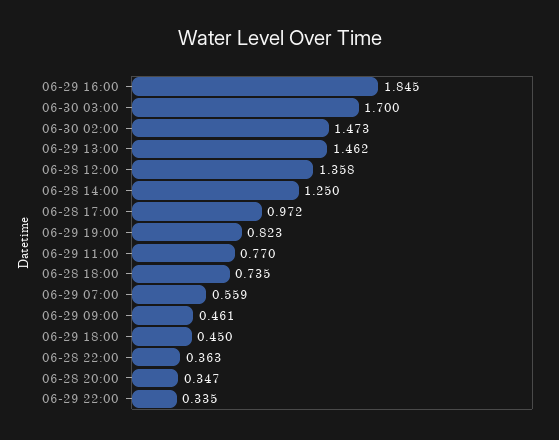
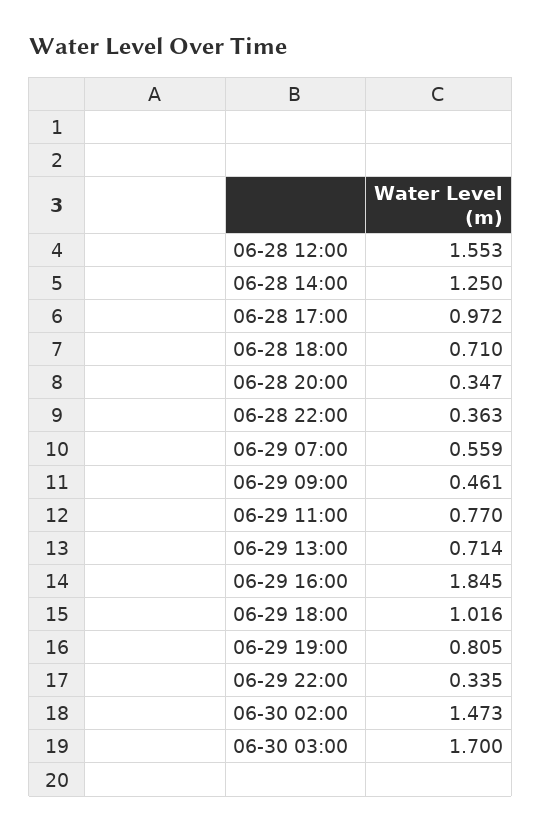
  {
    "06-29 16:00": 1.845,
    "06-30 03:00": 1.7,
    "06-30 02:00": 1.473,
-   "06-29 13:00": 1.462,
+   "06-29 13:00": 0.714,
-   "06-28 12:00": 1.358,
+   "06-28 12:00": 1.553,
    "06-28 14:00": 1.25,
    "06-28 17:00": 0.972,
-   "06-29 19:00": 0.823,
+   "06-29 19:00": 0.805,
    "06-29 11:00": 0.77,
-   "06-28 18:00": 0.735,
+   "06-28 18:00": 0.71,
    "06-29 07:00": 0.559,
    "06-29 09:00": 0.461,
-   "06-29 18:00": 0.45,
+   "06-29 18:00": 1.016,
    "06-28 22:00": 0.363,
    "06-28 20:00": 0.347,
    "06-29 22:00": 0.335
  }

